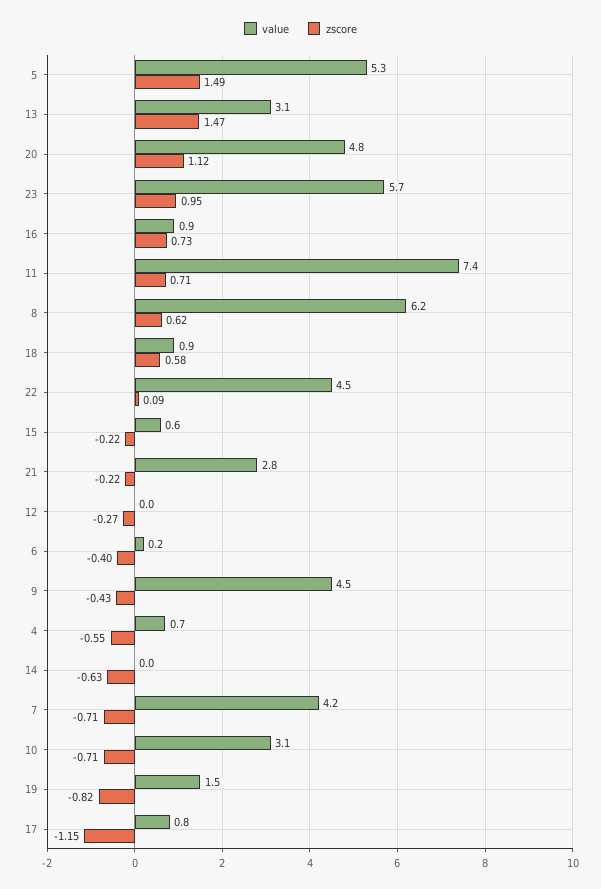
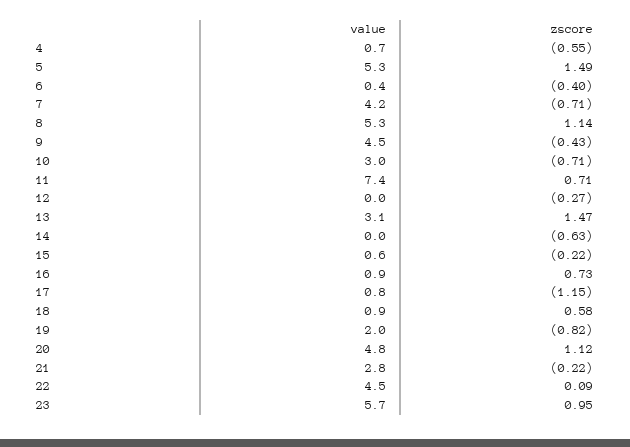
  {
    "value": {
      "5": 5.3,
      "13": 3.1,
      "20": 4.8,
      "23": 5.7,
      "16": 0.9,
      "11": 7.4,
-     "8": 6.2,
+     "8": 5.3,
      "18": 0.9,
      "22": 4.5,
      "15": 0.6,
      "21": 2.8,
      "12": 0,
-     "6": 0.2,
+     "6": 0.4,
      "9": 4.5,
      "4": 0.7,
      "14": 0,
      "7": 4.2,
-     "10": 3.1,
+     "10": 3,
-     "19": 1.5,
+     "19": 2,
      "17": 0.8
    },
    "zscore": {
      "5": 1.49,
      "13": 1.47,
      "20": 1.12,
      "23": 0.95,
      "16": 0.73,
      "11": 0.71,
-     "8": 0.62,
+     "8": 1.14,
      "18": 0.58,
      "22": 0.09,
      "15": -0.22,
      "21": -0.22,
      "12": -0.27,
      "6": -0.4,
      "9": -0.43,
      "4": -0.55,
      "14": -0.63,
      "7": -0.71,
      "10": -0.71,
      "19": -0.82,
      "17": -1.15
    }
  }

